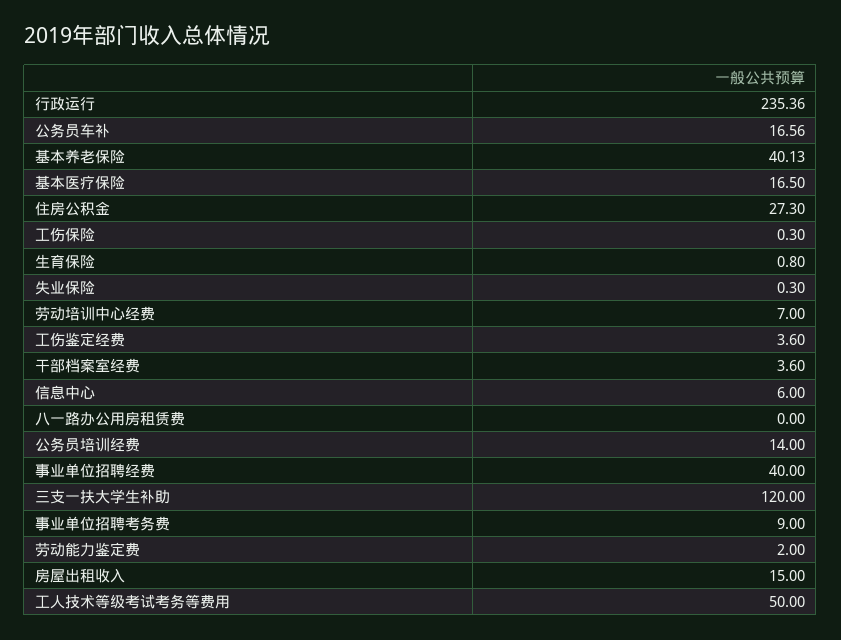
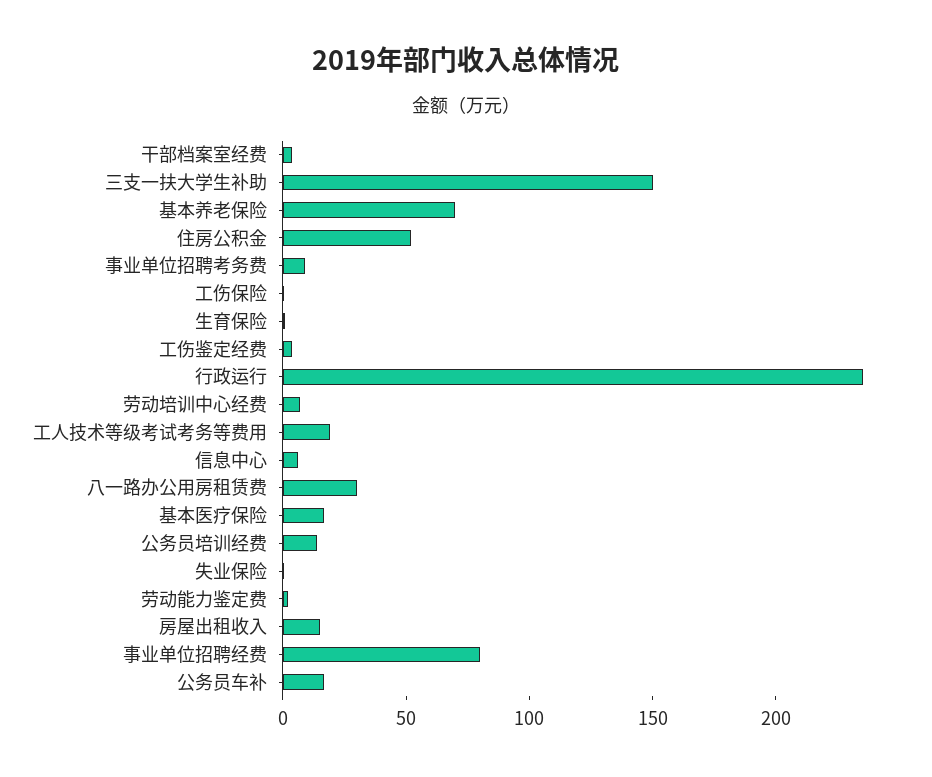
  {
    "行政运行": 235.36,
    "公务员车补": 16.56,
-   "基本养老保险": 40.13,
+   "基本养老保险": 70,
    "基本医疗保险": 16.5,
-   "住房公积金": 27.3,
+   "住房公积金": 50,
    "工伤保险": 0.3,
    "生育保险": 0.8,
    "失业保险": 0.3,
    "劳动培训中心经费": 7,
    "工伤鉴定经费": 3.6,
    "干部档案室经费": 3.6,
    "信息中心": 6,
-   "八一路办公用房租赁费": 0,
+   "八一路办公用房租赁费": 30,
    "公务员培训经费": 14,
-   "事业单位招聘经费": 40,
+   "事业单位招聘经费": 80,
-   "三支一扶大学生补助": 120,
+   "三支一扶大学生补助": 150,
    "事业单位招聘考务费": 9,
    "劳动能力鉴定费": 2,
    "房屋出租收入": 15,
-   "工人技术等级考试考务等费用": 50
+   "工人技术等级考试考务等费用": 20
  }

